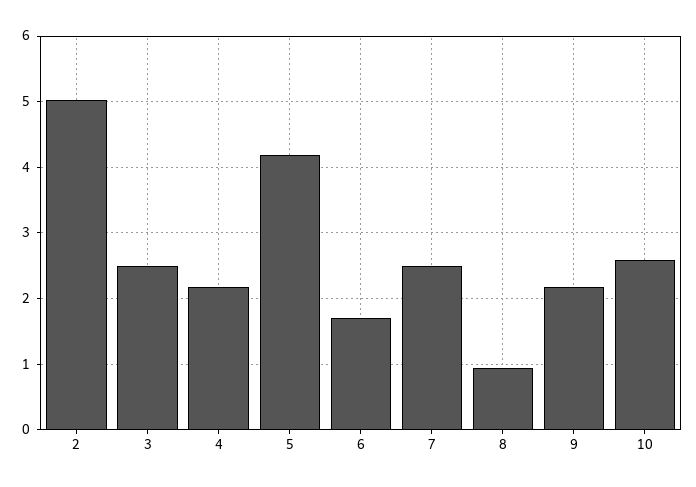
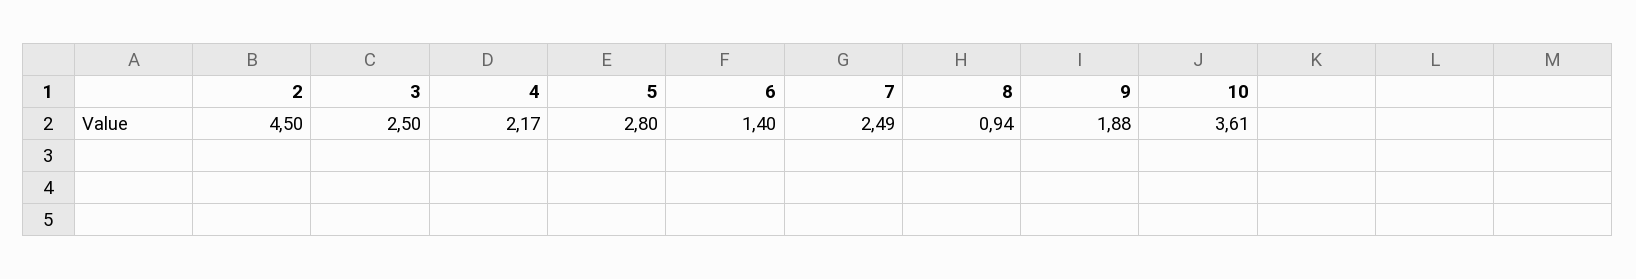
  {
-   "2": 5,
+   "2": 4.5,
    "3": 2.5,
    "4": 2.17,
-   "5": 4.2,
+   "5": 2.8,
-   "6": 1.7,
+   "6": 1.4,
    "7": 2.49,
    "8": 0.94,
-   "9": 2.2,
+   "9": 1.88,
-   "10": 2.6
+   "10": 3.61
  }

